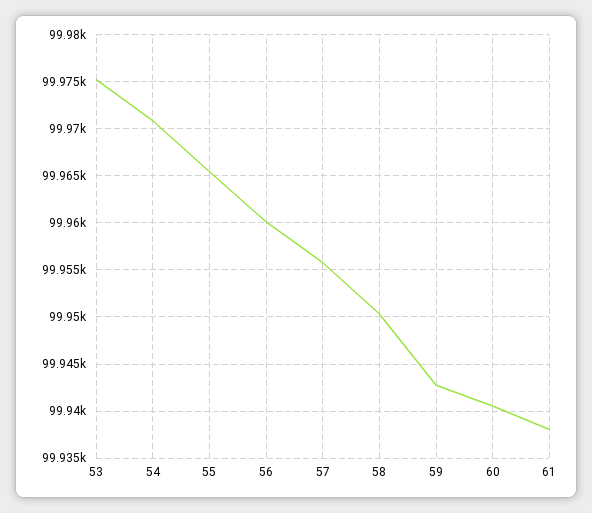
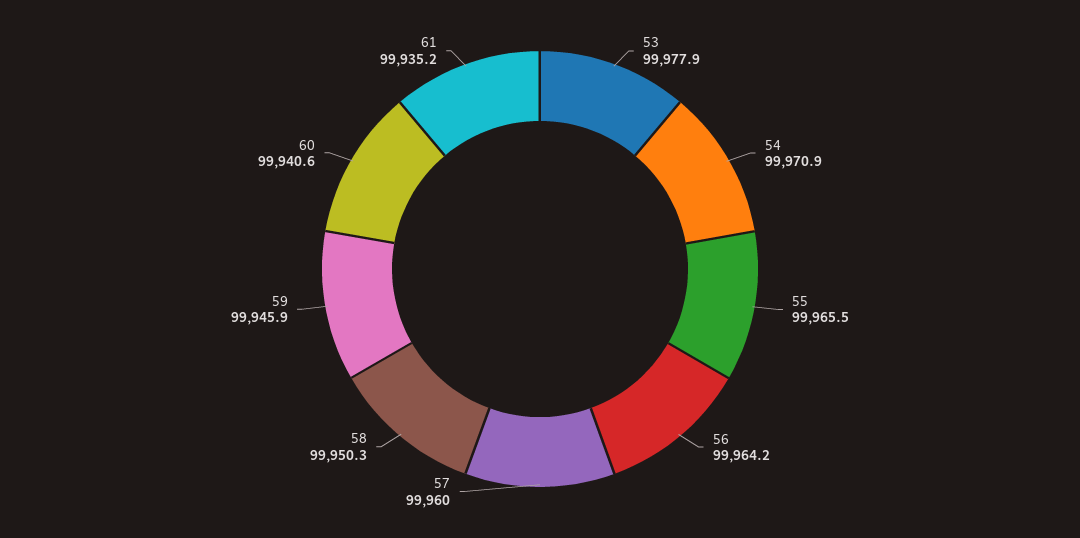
  {
-   "53": 99975,
+   "53": 99977.9,
    "54": 99970.9,
    "55": 99965.5,
-   "56": 99960,
+   "56": 99964.2,
-   "57": 99956,
+   "57": 99960,
    "58": 99950.3,
-   "59": 99943,
+   "59": 99945.9,
    "60": 99940.6,
-   "61": 99938
+   "61": 99935.2
  }

